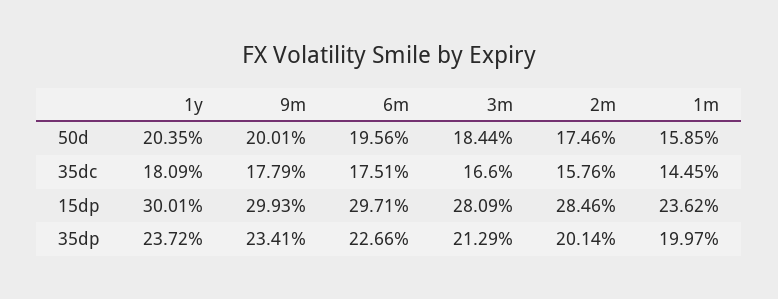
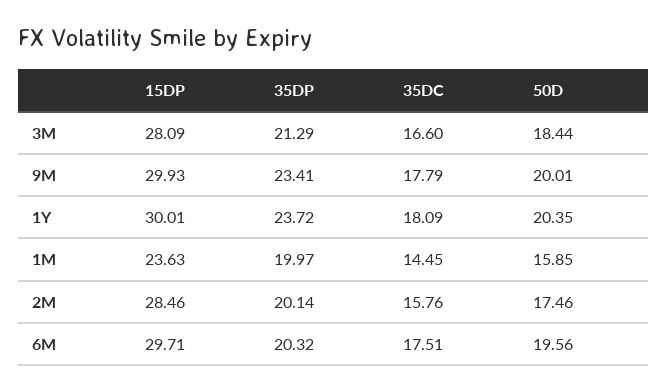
  {
    "1y": {
      "50d": 20.35,
      "35dc": 18.09,
      "15dp": 30.01,
      "35dp": 23.72
    },
    "9m": {
      "50d": 20.01,
      "35dc": 17.79,
      "15dp": 29.93,
      "35dp": 23.41
    },
    "6m": {
      "50d": 19.56,
      "35dc": 17.51,
      "15dp": 29.71,
-     "35dp": 22.66
+     "35dp": 20.32
    },
    "3m": {
      "50d": 18.44,
      "35dc": 16.6,
      "15dp": 28.09,
      "35dp": 21.29
    },
    "2m": {
      "50d": 17.46,
      "35dc": 15.76,
      "15dp": 28.46,
      "35dp": 20.14
    },
    "1m": {
      "50d": 15.85,
      "35dc": 14.45,
-     "15dp": 23.62,
+     "15dp": 23.63,
      "35dp": 19.97
    }
  }

